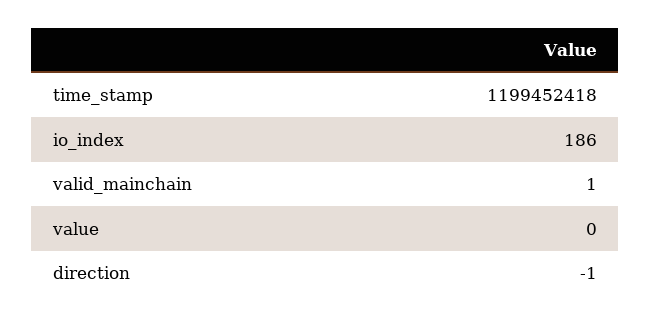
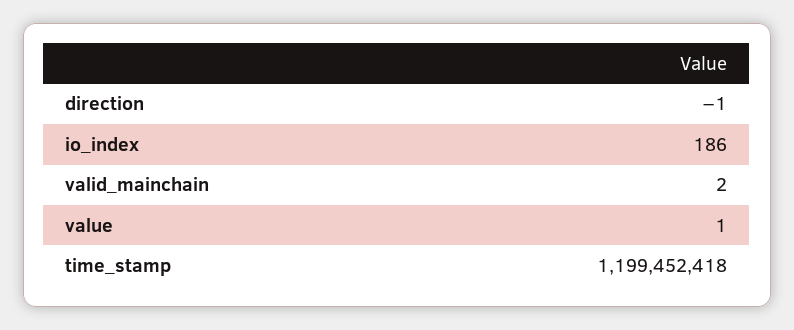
  {
    "time_stamp": 1199452418,
    "io_index": 186,
-   "valid_mainchain": 1,
+   "valid_mainchain": 2,
-   "value": 0,
+   "value": 1,
    "direction": -1
  }

